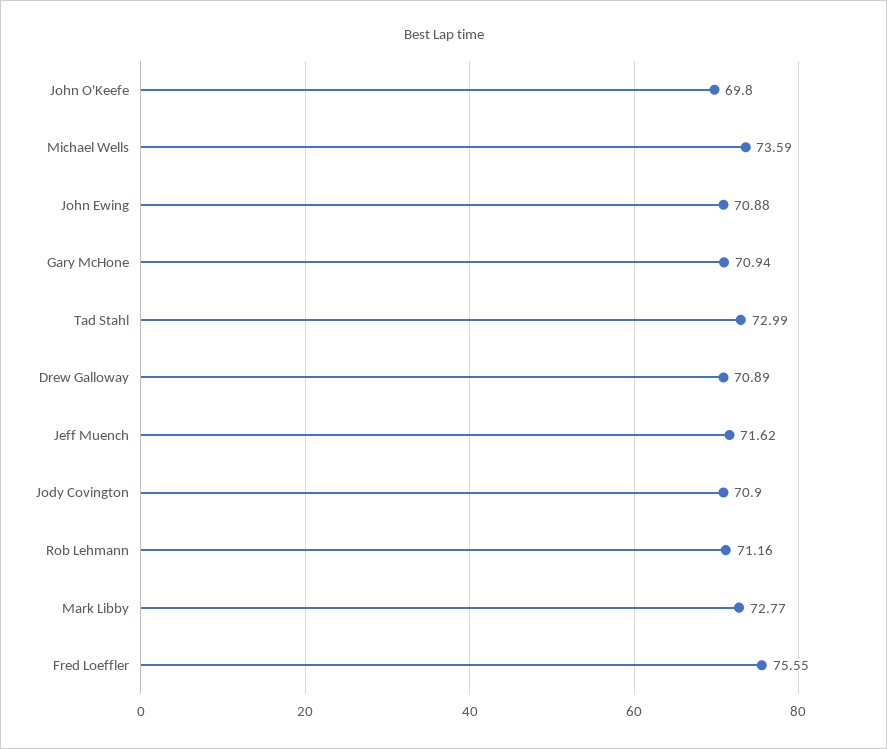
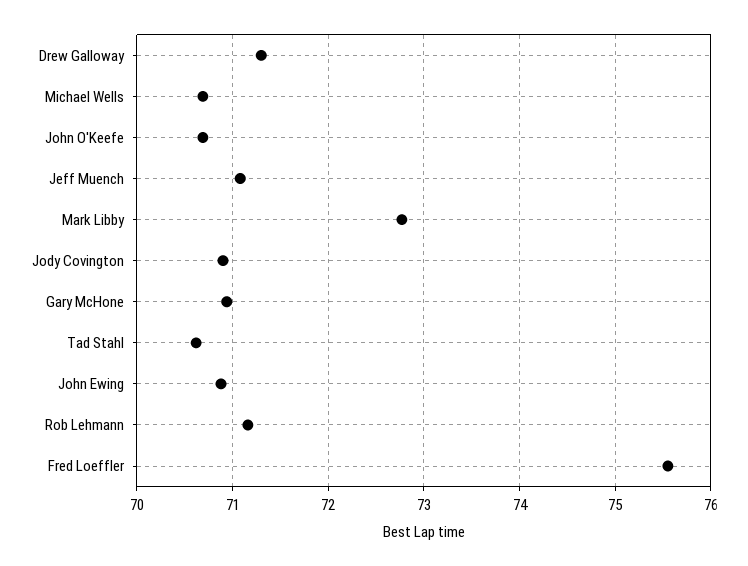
  {
-   "John O'Keefe": 69.8,
+   "John O'Keefe": 70.7,
-   "Michael Wells": 73.59,
+   "Michael Wells": 70.7,
    "John Ewing": 70.88,
    "Gary McHone": 70.94,
-   "Tad Stahl": 72.99,
+   "Tad Stahl": 70.6,
-   "Drew Galloway": 70.89,
+   "Drew Galloway": 71.3,
-   "Jeff Muench": 71.62,
+   "Jeff Muench": 71.1,
    "Jody Covington": 70.9,
    "Rob Lehmann": 71.16,
    "Mark Libby": 72.77,
    "Fred Loeffler": 75.55
  }

